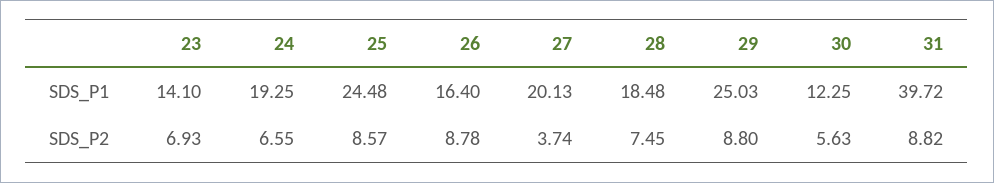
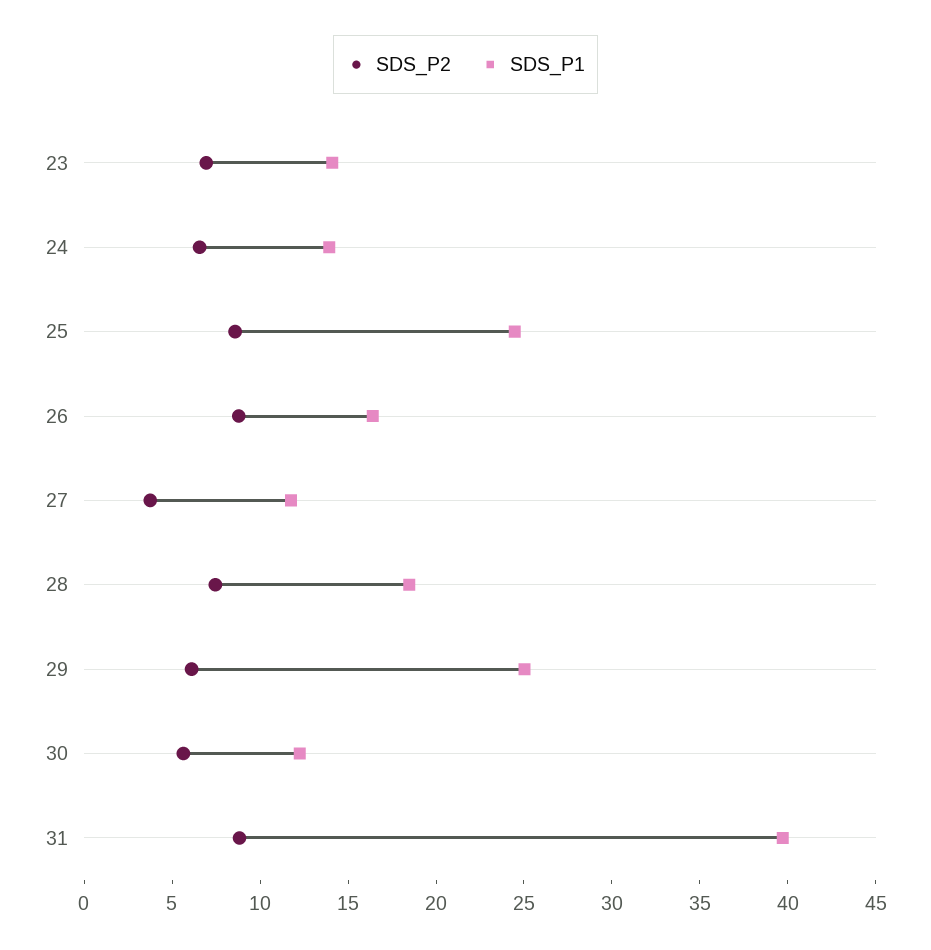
  {
    "SDS_P1": {
      "23": 14.1,
-     "24": 19.25,
+     "24": 14,
      "25": 24.48,
      "26": 16.4,
-     "27": 20.13,
+     "27": 12,
      "28": 18.48,
      "29": 25.03,
      "30": 12.25,
      "31": 39.72
    },
    "SDS_P2": {
      "23": 6.93,
      "24": 6.55,
      "25": 8.57,
      "26": 8.78,
      "27": 3.74,
      "28": 7.45,
-     "29": 8.8,
+     "29": 6,
      "30": 5.63,
      "31": 8.82
    }
  }

